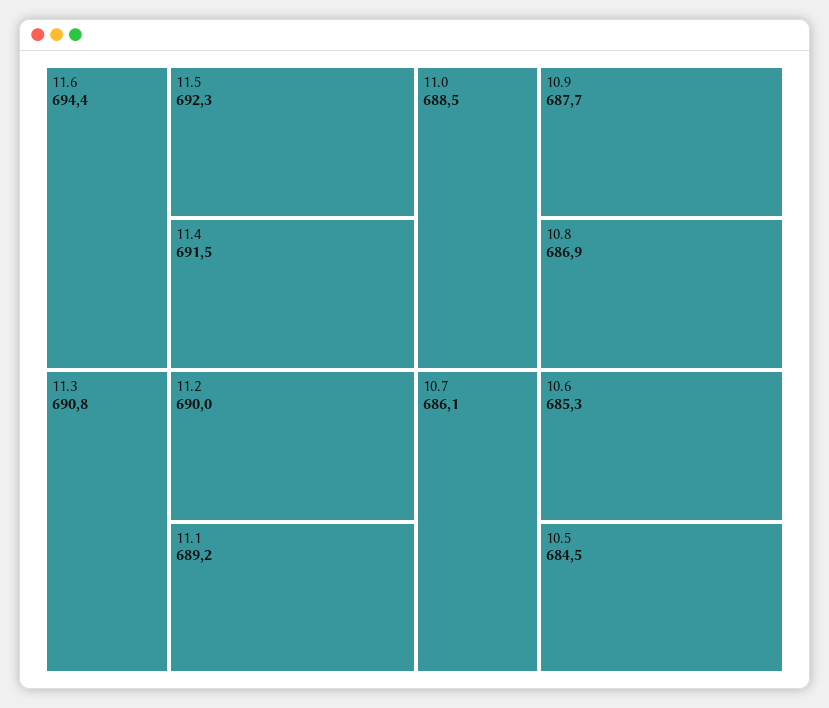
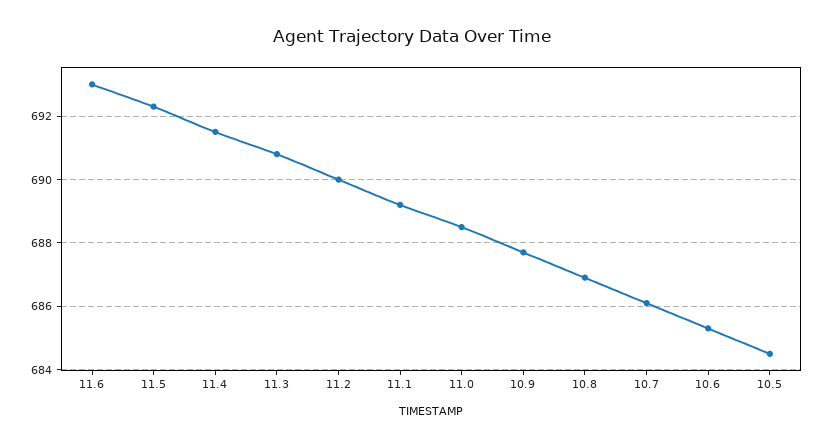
  {
-   "11.6": 694.4,
+   "11.6": 693,
    "11.5": 692.3,
    "11.4": 691.5,
    "11.3": 690.8,
    "11.2": 690,
    "11.1": 689.2,
    "11.0": 688.5,
    "10.9": 687.7,
    "10.8": 686.9,
    "10.7": 686.1,
    "10.6": 685.3,
    "10.5": 684.5
  }

